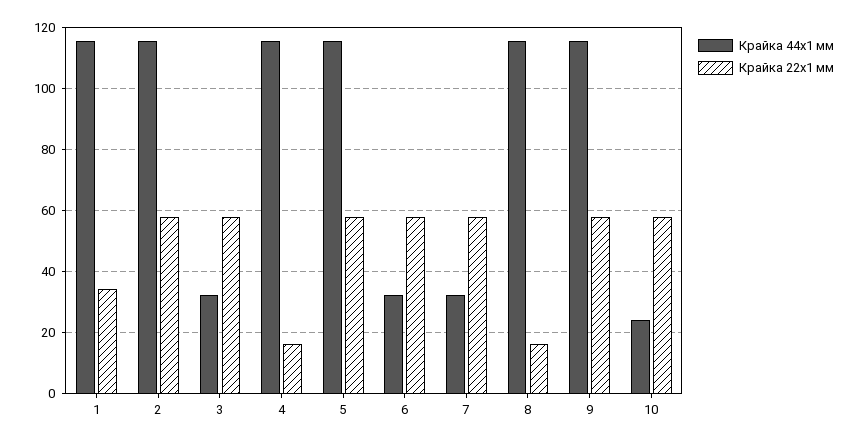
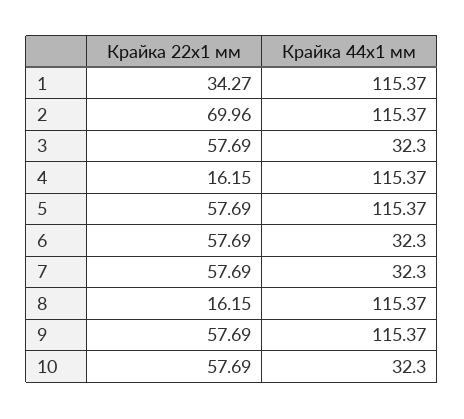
  {
    "Крайка 44x1 мм": {
      "1": 115.37,
      "2": 115.37,
      "3": 32.3,
      "4": 115.37,
      "5": 115.37,
      "6": 32.3,
      "7": 32.3,
      "8": 115.37,
      "9": 115.37,
-     "10": 24
+     "10": 32.3
    },
    "Крайка 22x1 мм": {
      "1": 34.27,
-     "2": 58,
+     "2": 69.96,
      "3": 57.69,
      "4": 16.15,
      "5": 57.69,
      "6": 57.69,
      "7": 57.69,
      "8": 16.15,
      "9": 57.69,
      "10": 57.69
    }
  }

